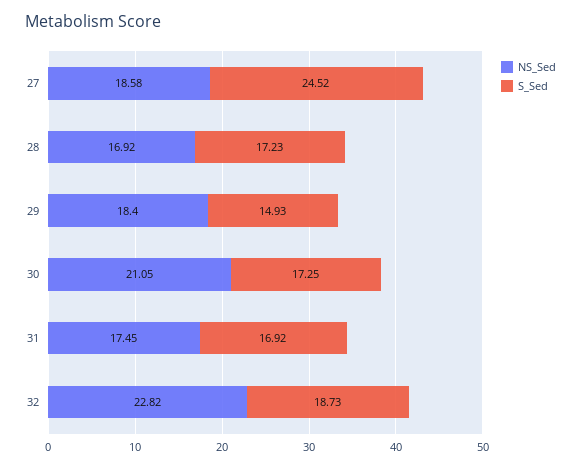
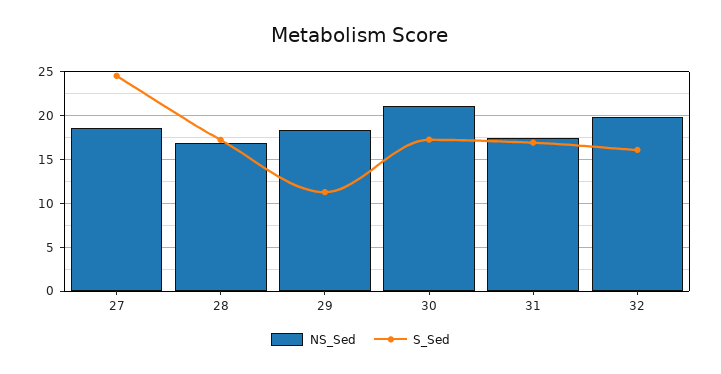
  {
    "NS_Sed": {
      "27": 18.58,
      "28": 16.92,
      "29": 18.4,
      "30": 21.05,
      "31": 17.45,
-     "32": 22.82
+     "32": 20
    },
    "S_Sed": {
      "27": 24.52,
      "28": 17.23,
-     "29": 14.93,
+     "29": 11,
      "30": 17.25,
      "31": 16.92,
-     "32": 18.73
+     "32": 16
    }
  }

